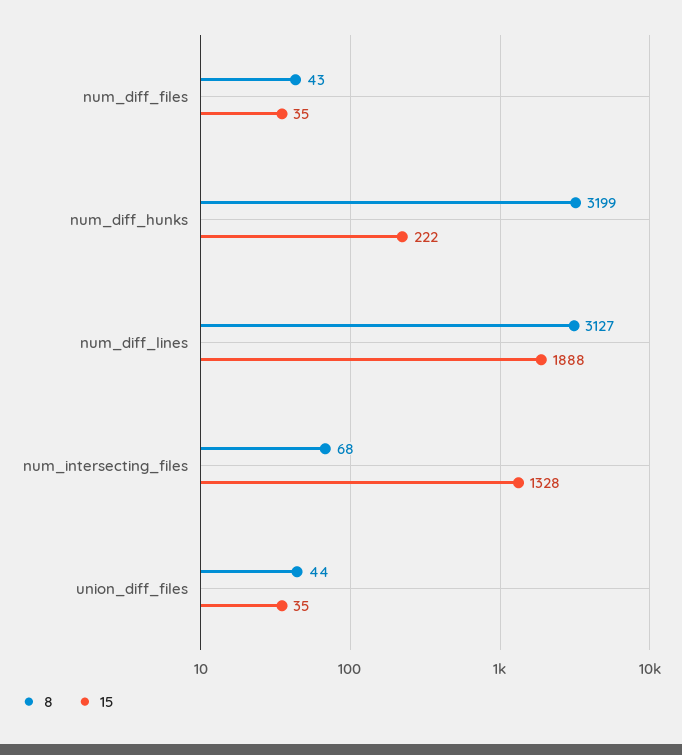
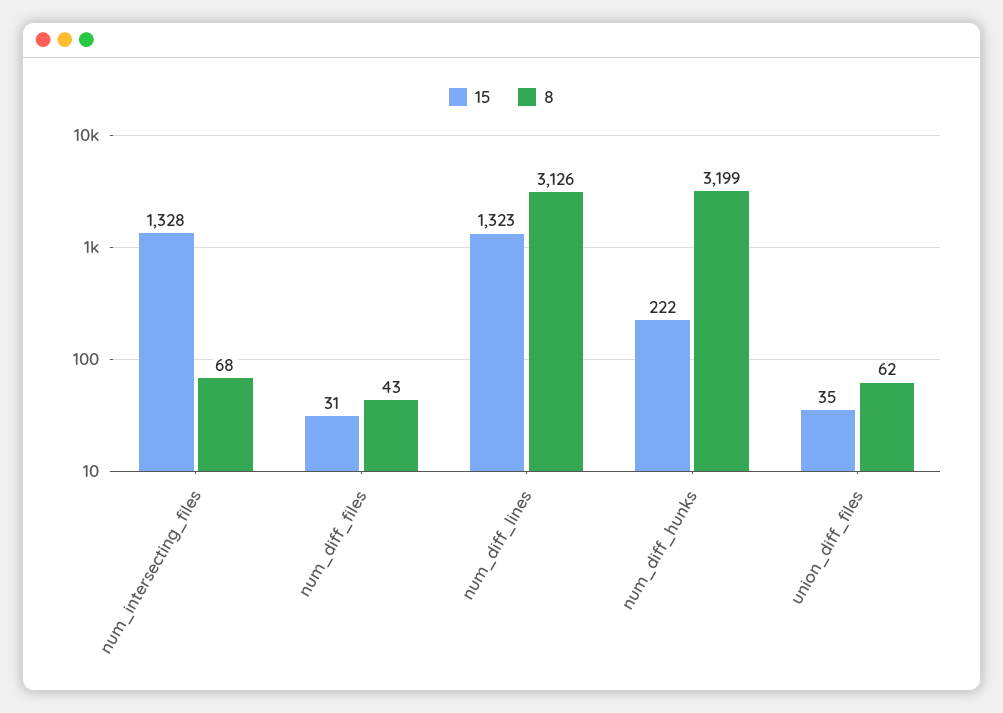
  {
    "8": {
      "num_diff_files": 43,
      "num_diff_hunks": 3199,
-     "num_diff_lines": 3127,
+     "num_diff_lines": 3126,
      "num_intersecting_files": 68,
-     "union_diff_files": 44
+     "union_diff_files": 62
    },
    "15": {
-     "num_diff_files": 35,
+     "num_diff_files": 31,
      "num_diff_hunks": 222,
-     "num_diff_lines": 1888,
+     "num_diff_lines": 1323,
      "num_intersecting_files": 1328,
      "union_diff_files": 35
    }
  }

